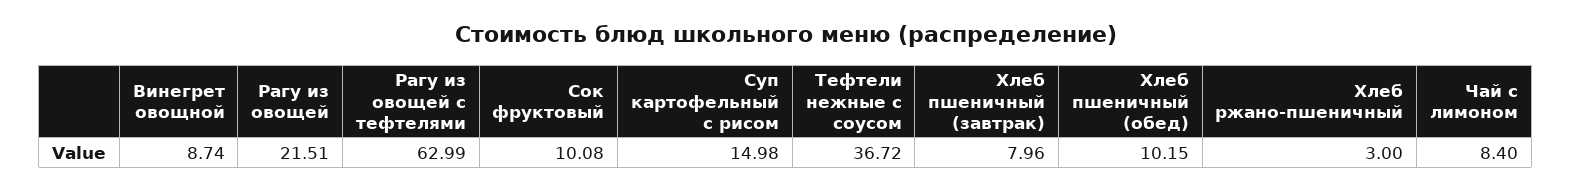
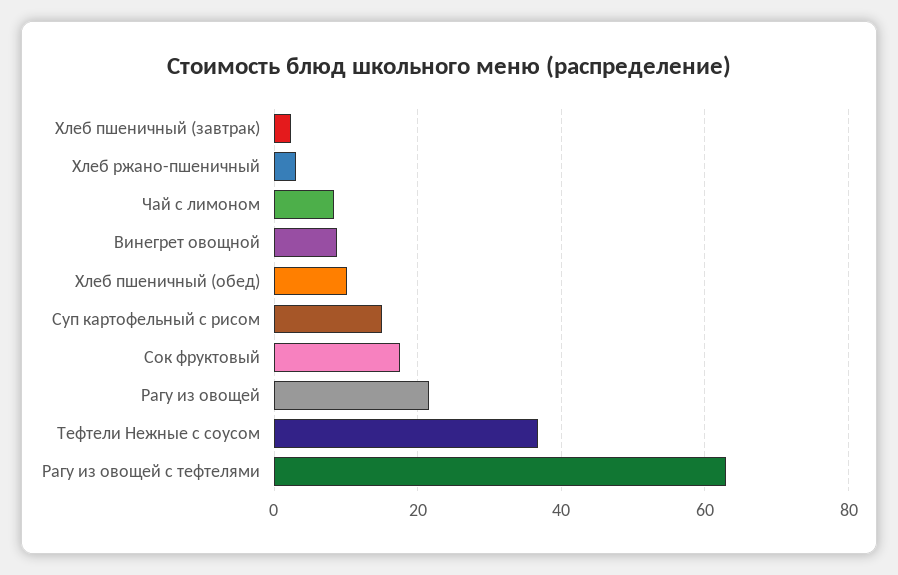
  {
    "Винегрет овощной": 8.74,
    "Рагу из овощей": 21.51,
    "Рагу из овощей с тефтелями": 62.99,
-   "Сок фруктовый": 10.08,
+   "Сок фруктовый": 18,
    "Суп картофельный с рисом": 14.98,
    "Тефтели нежные с соусом": 36.72,
-   "Хлеб пшеничный (завтрак)": 7.96,
+   "Хлеб пшеничный (завтрак)": 2,
    "Хлеб пшеничный (обед)": 10.15,
    "Хлеб ржано-пшеничный": 3,
    "Чай с лимоном": 8.4
  }

